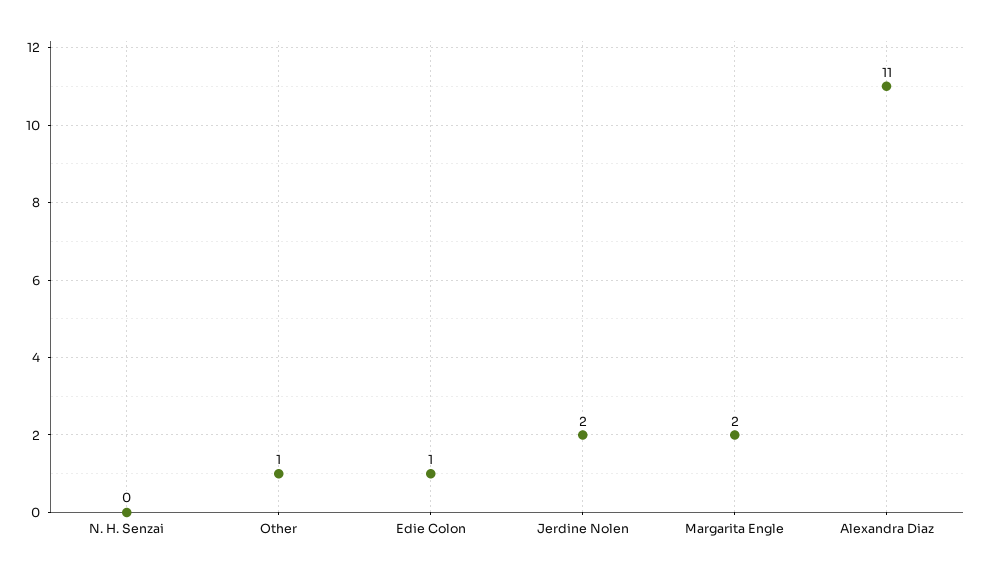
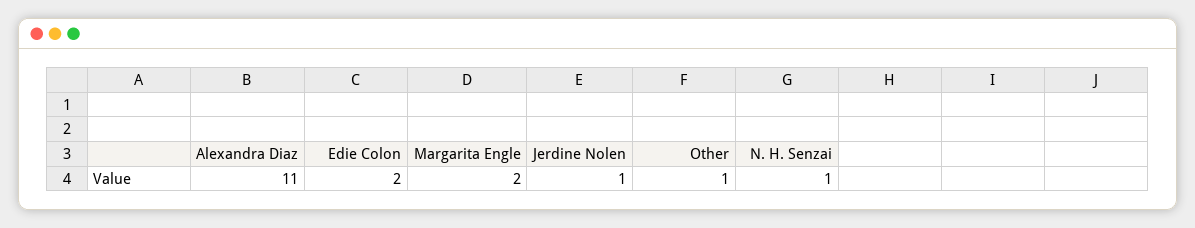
  {
-   "N. H. Senzai": 0,
+   "N. H. Senzai": 1,
    "Other": 1,
-   "Edie Colon": 1,
+   "Edie Colon": 2,
-   "Jerdine Nolen": 2,
+   "Jerdine Nolen": 1,
    "Margarita Engle": 2,
    "Alexandra Diaz": 11
  }

